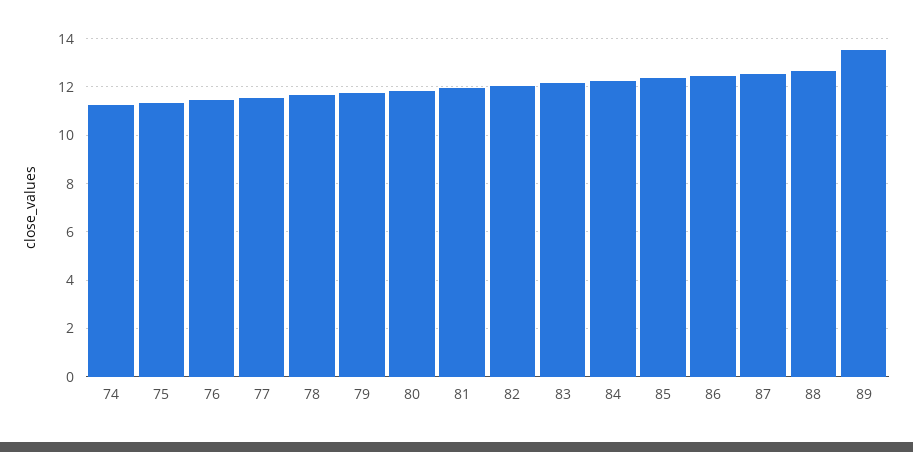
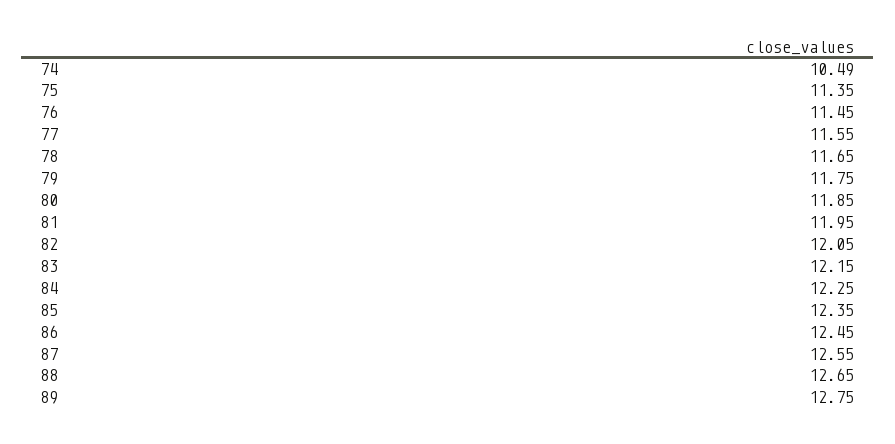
  {
-   "74": 11.25,
+   "74": 10.49,
    "75": 11.35,
    "76": 11.45,
    "77": 11.55,
    "78": 11.65,
    "79": 11.75,
    "80": 11.85,
    "81": 11.95,
    "82": 12.05,
    "83": 12.15,
    "84": 12.25,
    "85": 12.35,
    "86": 12.45,
    "87": 12.55,
    "88": 12.65,
-   "89": 13.5
+   "89": 12.75
  }

